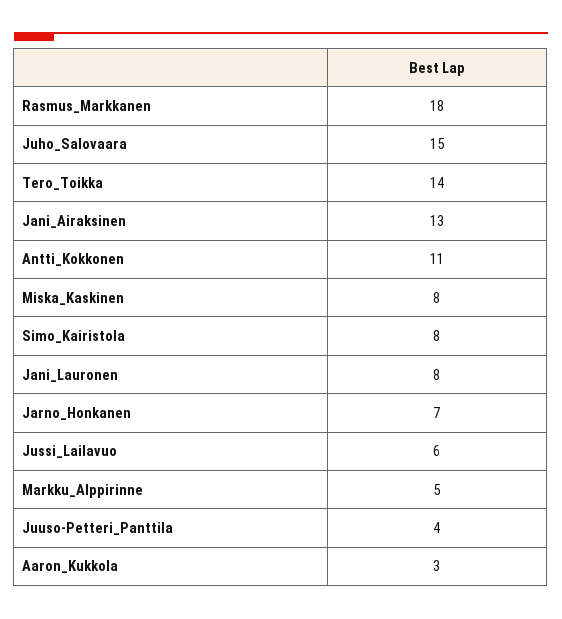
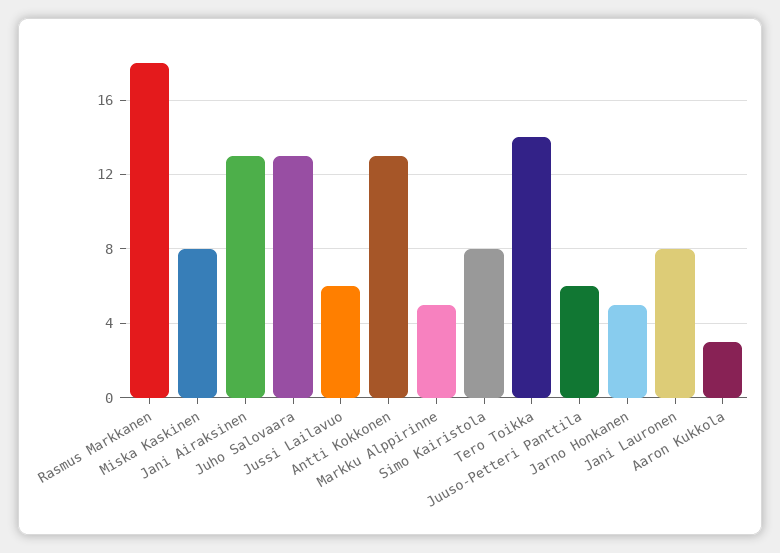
  {
    "Rasmus_Markkanen": 18,
-   "Juho_Salovaara": 15,
+   "Juho_Salovaara": 13,
    "Tero_Toikka": 14,
    "Jani_Airaksinen": 13,
-   "Antti_Kokkonen": 11,
+   "Antti_Kokkonen": 13,
    "Miska_Kaskinen": 8,
    "Simo_Kairistola": 8,
    "Jani_Lauronen": 8,
-   "Jarno_Honkanen": 7,
+   "Jarno_Honkanen": 5,
    "Jussi_Lailavuo": 6,
    "Markku_Alppirinne": 5,
-   "Juuso-Petteri_Panttila": 4,
+   "Juuso-Petteri_Panttila": 6,
    "Aaron_Kukkola": 3
  }

